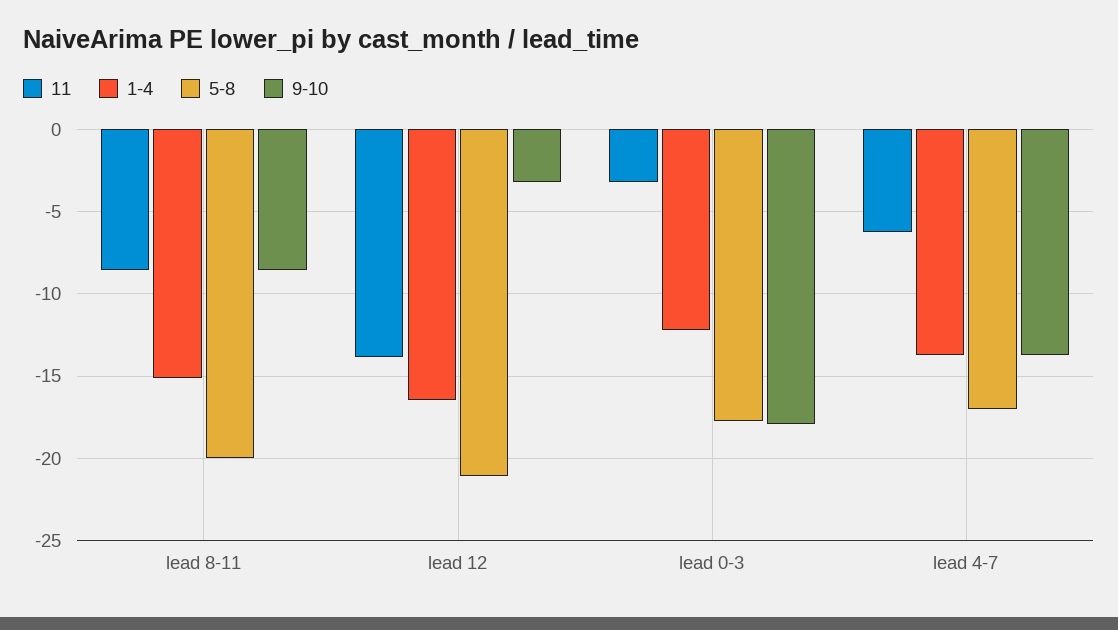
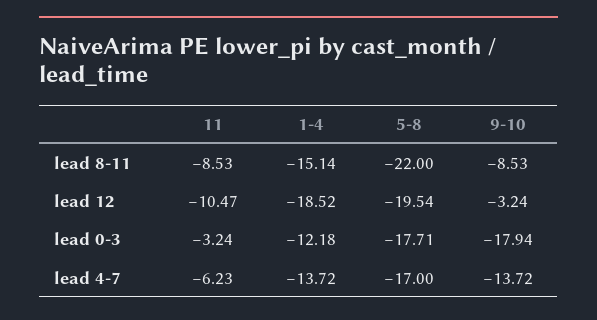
  {
    "11": {
      "lead 8-11": -8.53,
-     "lead 12": -14,
+     "lead 12": -10.47,
      "lead 0-3": -3.24,
      "lead 4-7": -6.23
    },
    "1-4": {
      "lead 8-11": -15.14,
-     "lead 12": -16.5,
+     "lead 12": -18.52,
      "lead 0-3": -12.18,
      "lead 4-7": -13.72
    },
    "5-8": {
-     "lead 8-11": -20,
+     "lead 8-11": -22,
-     "lead 12": -21,
+     "lead 12": -19.54,
      "lead 0-3": -17.71,
      "lead 4-7": -17
    },
    "9-10": {
      "lead 8-11": -8.53,
      "lead 12": -3.24,
      "lead 0-3": -17.94,
      "lead 4-7": -13.72
    }
  }

